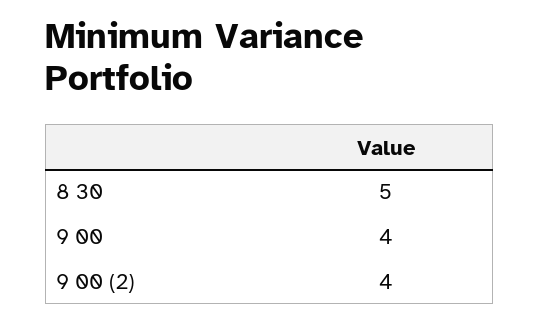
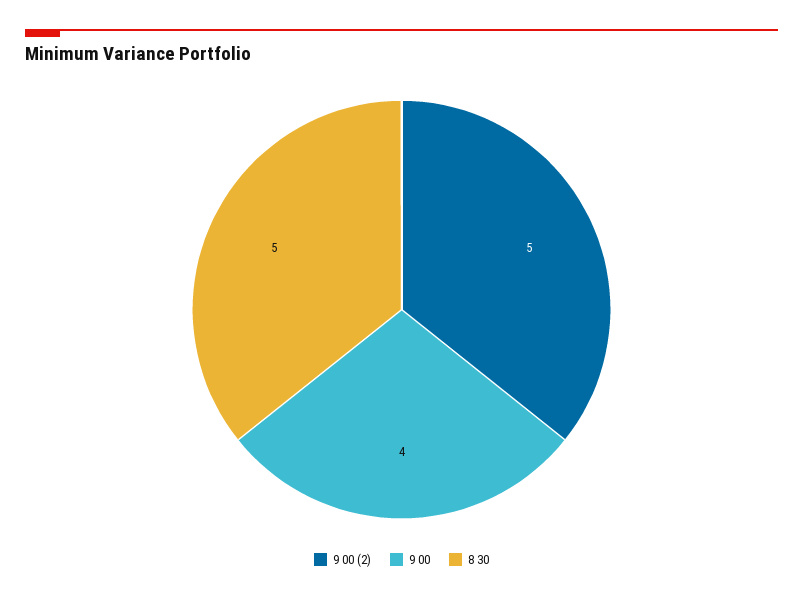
  {
    "8 30": 5,
    "9 00": 4,
-   "9 00 (2)": 4
+   "9 00 (2)": 5
  }

